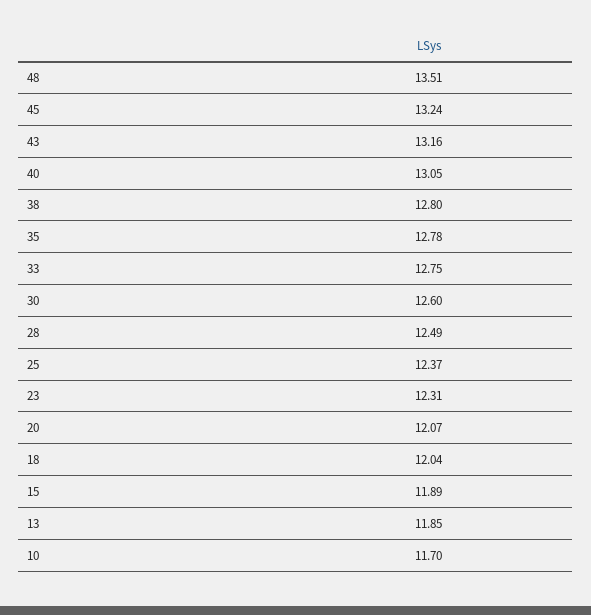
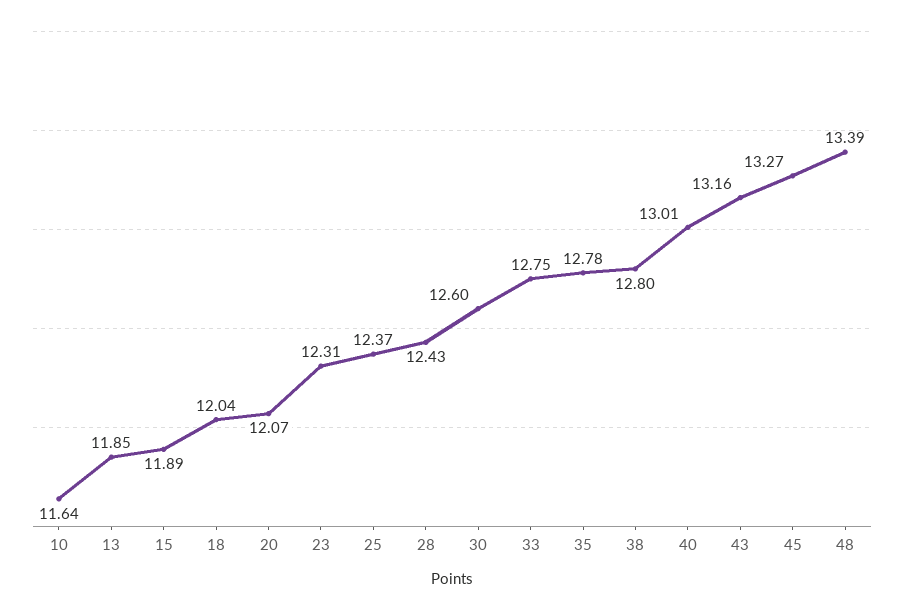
  {
-   "48": 13.51,
+   "48": 13.39,
-   "45": 13.24,
+   "45": 13.27,
    "43": 13.16,
-   "40": 13.05,
+   "40": 13.01,
    "38": 12.8,
    "35": 12.78,
    "33": 12.75,
    "30": 12.6,
-   "28": 12.49,
+   "28": 12.43,
    "25": 12.37,
    "23": 12.31,
    "20": 12.07,
    "18": 12.04,
    "15": 11.89,
    "13": 11.85,
-   "10": 11.7
+   "10": 11.64
  }

